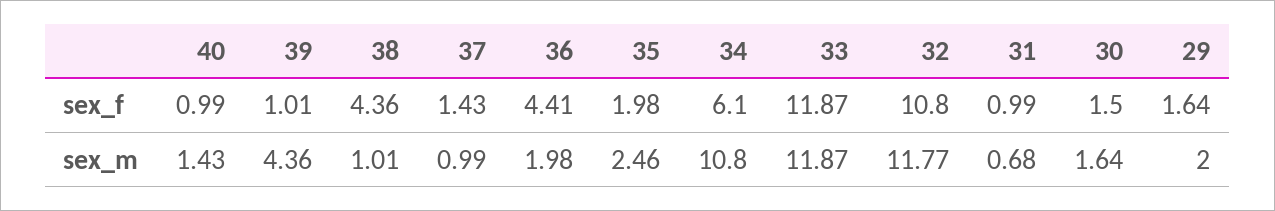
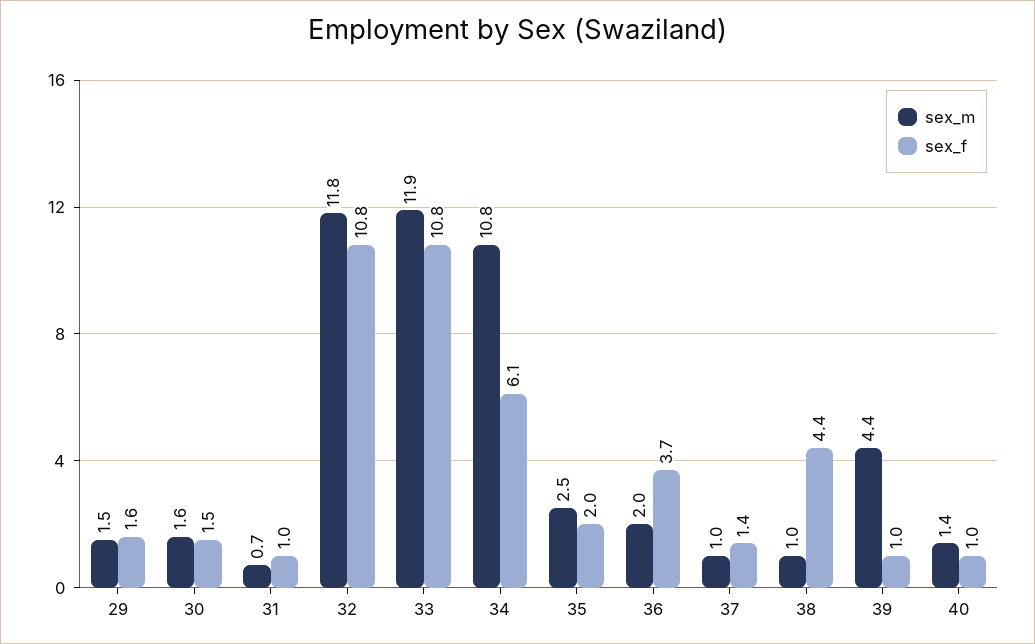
  {
    "sex_f": {
      "40": 0.99,
      "39": 1.01,
      "38": 4.36,
      "37": 1.43,
-     "36": 4.41,
+     "36": 3.7,
      "35": 1.98,
      "34": 6.1,
-     "33": 11.87,
+     "33": 10.8,
      "32": 10.8,
      "31": 0.99,
      "30": 1.5,
      "29": 1.64
    },
    "sex_m": {
      "40": 1.43,
      "39": 4.36,
      "38": 1.01,
      "37": 0.99,
      "36": 1.98,
      "35": 2.46,
      "34": 10.8,
      "33": 11.87,
      "32": 11.77,
      "31": 0.68,
      "30": 1.64,
-     "29": 2
+     "29": 1.5
    }
  }

